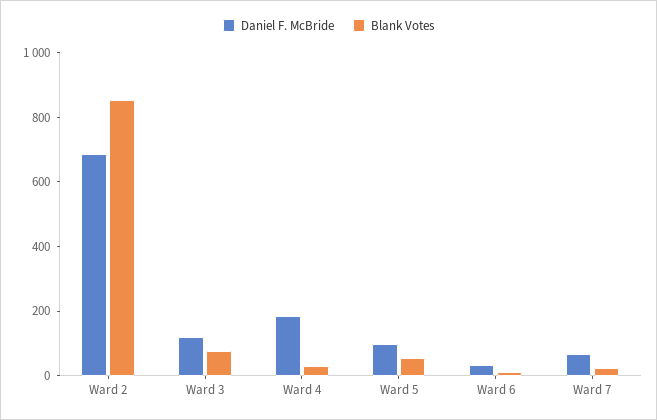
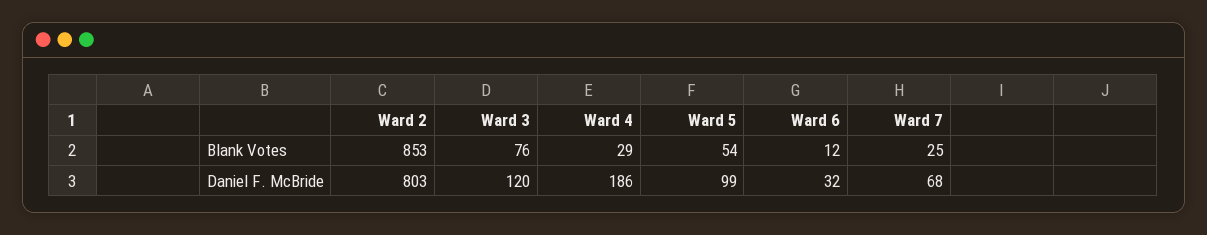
  {
    "Daniel F. McBride": {
-     "Ward 2": 700,
+     "Ward 2": 803,
      "Ward 3": 120,
      "Ward 4": 186,
      "Ward 5": 99,
      "Ward 6": 32,
      "Ward 7": 68
    },
    "Blank Votes": {
      "Ward 2": 853,
      "Ward 3": 76,
      "Ward 4": 29,
      "Ward 5": 54,
      "Ward 6": 12,
      "Ward 7": 25
    }
  }

